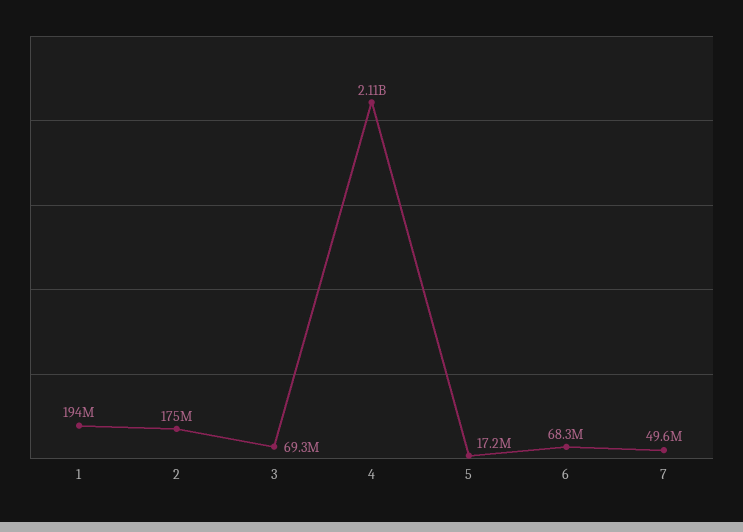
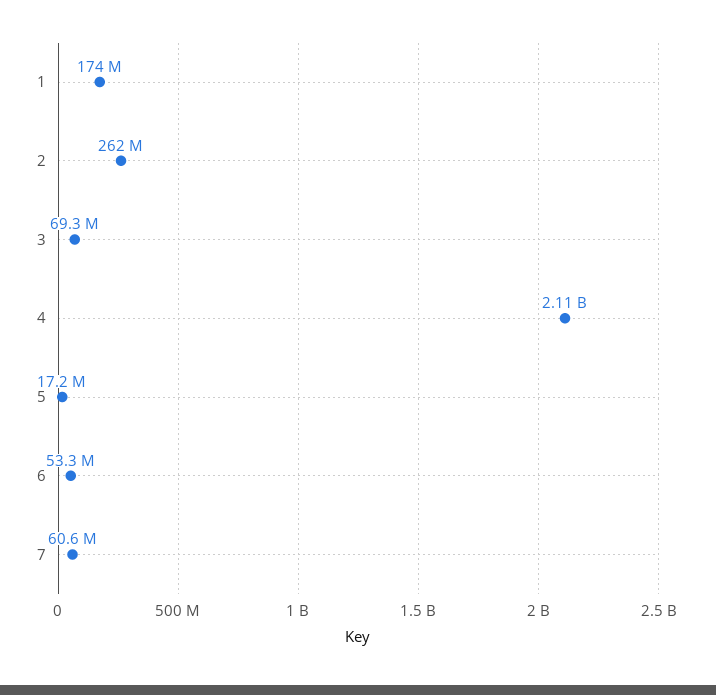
  {
-   "1": 194000000,
+   "1": 174000000,
-   "2": 175000000,
+   "2": 262000000,
    "3": 69300000,
    "4": 2110000000,
    "5": 17200000,
-   "6": 68300000,
+   "6": 53300000,
-   "7": 49600000
+   "7": 60600000
  }

